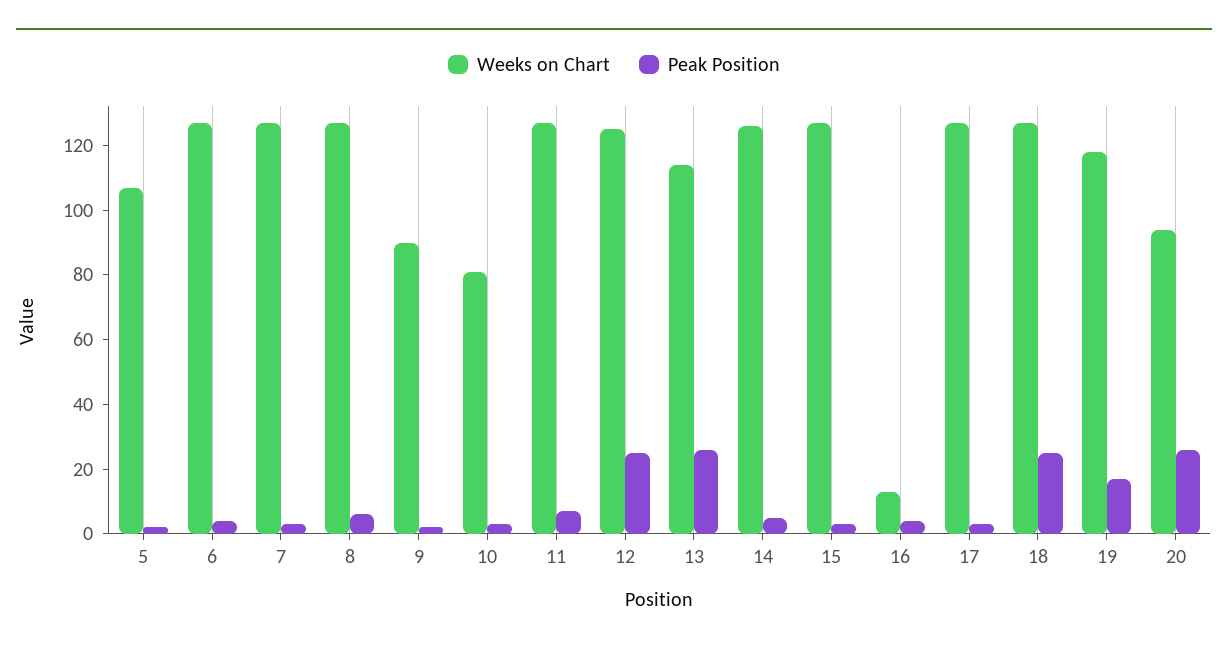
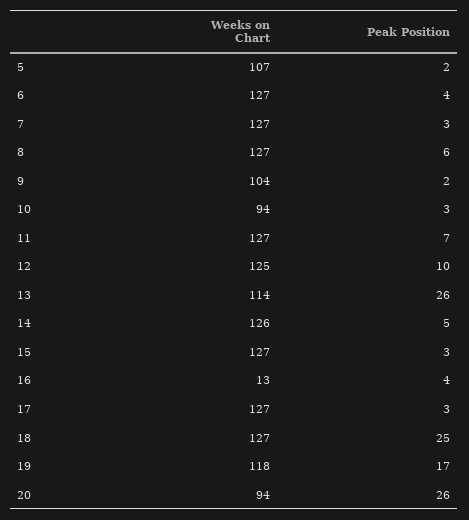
  {
    "Weeks on Chart": {
      "5": 107,
      "6": 127,
      "7": 127,
      "8": 127,
-     "9": 90,
+     "9": 104,
-     "10": 80,
+     "10": 94,
      "11": 127,
      "12": 125,
      "13": 114,
      "14": 126,
      "15": 127,
      "16": 13,
      "17": 127,
      "18": 127,
      "19": 118,
      "20": 94
    },
    "Peak Position": {
      "5": 2,
      "6": 4,
      "7": 3,
      "8": 6,
      "9": 2,
      "10": 3,
      "11": 7,
-     "12": 25,
+     "12": 10,
      "13": 26,
      "14": 5,
      "15": 3,
      "16": 4,
      "17": 3,
      "18": 25,
      "19": 17,
      "20": 26
    }
  }

